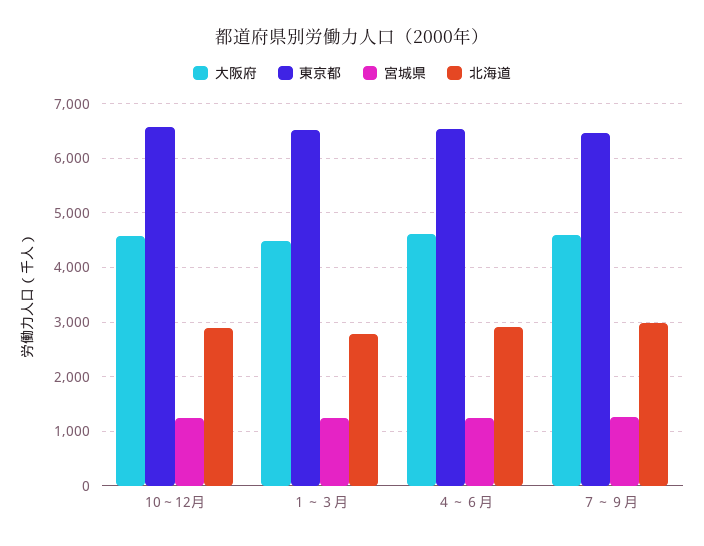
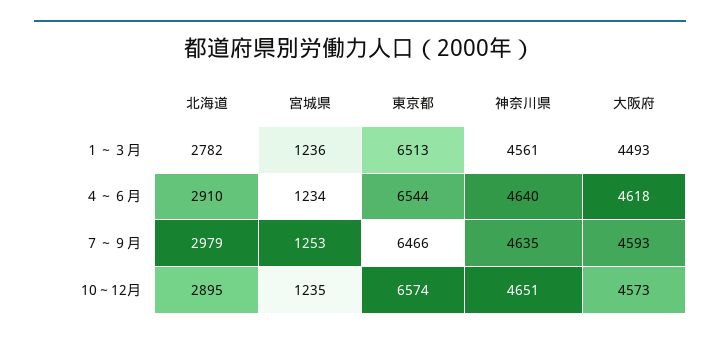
  {
    "大阪府": {
      "10～12月": 4573,
      "１～３月": 4493,
      "４～６月": 4618,
      "７～９月": 4593
    },
    "東京都": {
      "10～12月": 6574,
      "１～３月": 6513,
      "４～６月": 6544,
      "７～９月": 6466
    },
    "宮城県": {
      "10～12月": 1235,
      "１～３月": 1236,
      "４～６月": 1234,
      "７～９月": 1253
    },
    "北海道": {
      "10～12月": 2895,
      "１～３月": 2782,
      "４～６月": 2910,
      "７～９月": 2979
-   }
+   },
+   "神奈川県": {
+     "１～３月": 4561,
+     "４～６月": 4640,
+     "７～９月": 4635,
+     "10～12月": 4651
+   }
  }

